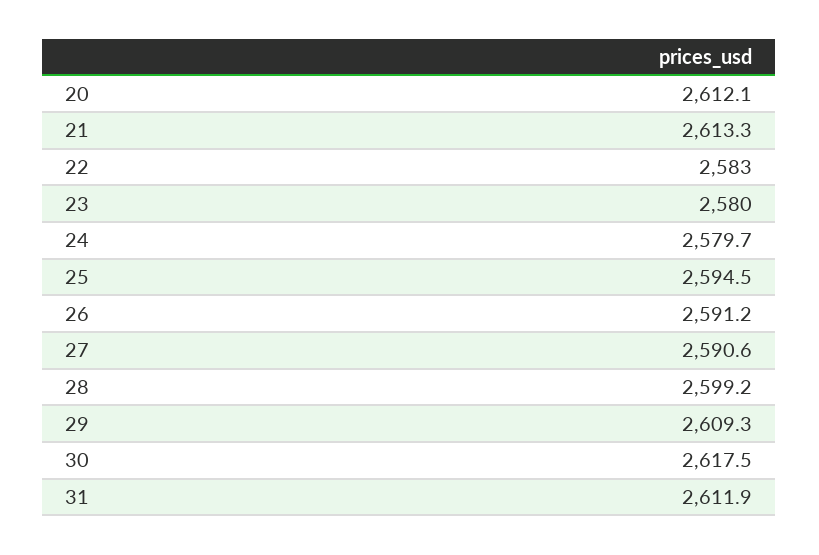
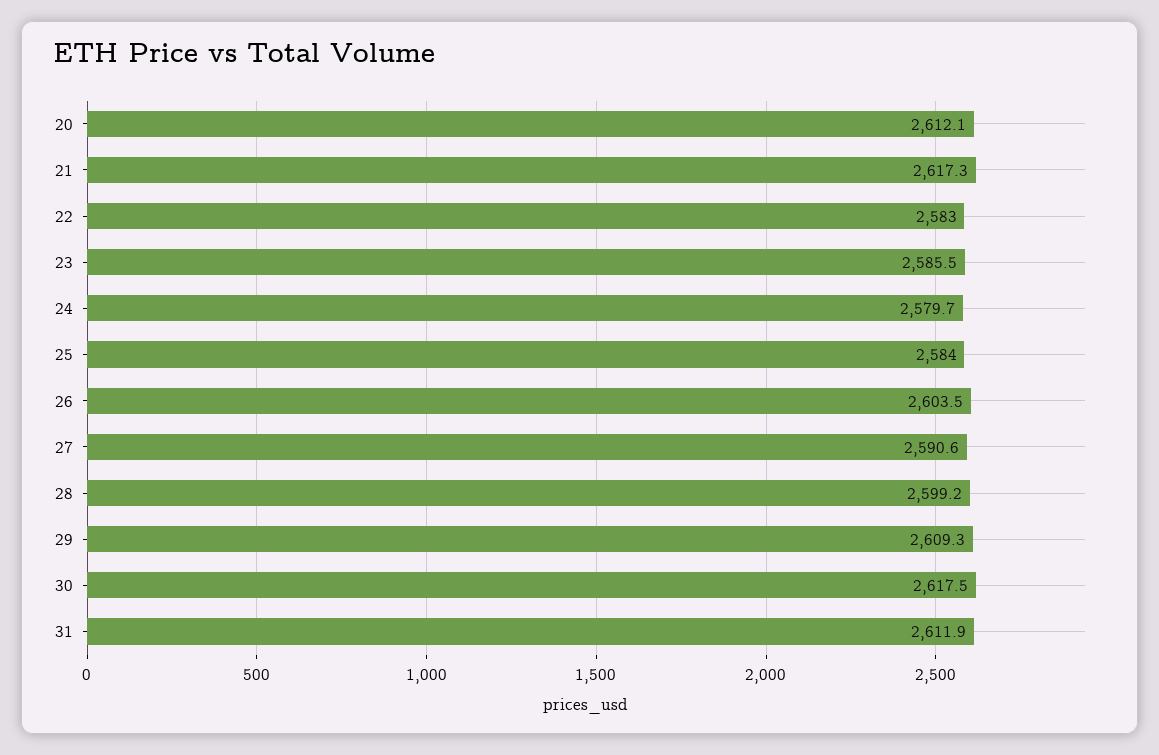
  {
    "20": 2612.1,
-   "21": 2613.3,
+   "21": 2617.3,
    "22": 2583,
-   "23": 2580,
+   "23": 2585.5,
    "24": 2579.7,
-   "25": 2594.5,
+   "25": 2584,
-   "26": 2591.2,
+   "26": 2603.5,
    "27": 2590.6,
    "28": 2599.2,
    "29": 2609.3,
    "30": 2617.5,
    "31": 2611.9
  }

